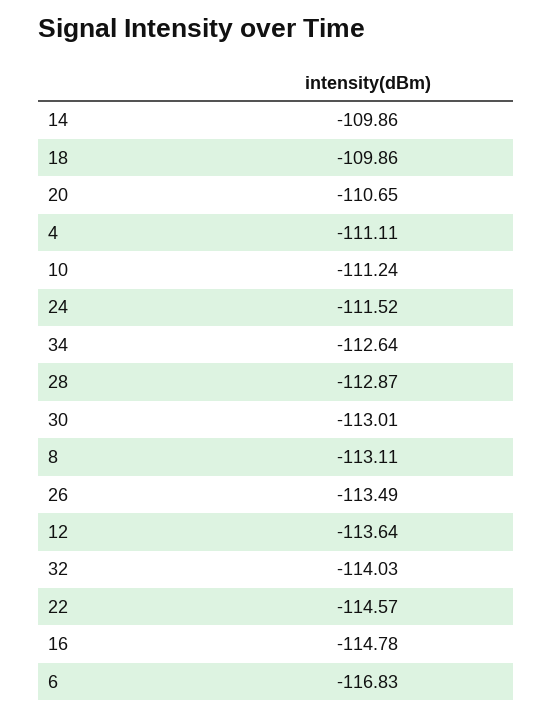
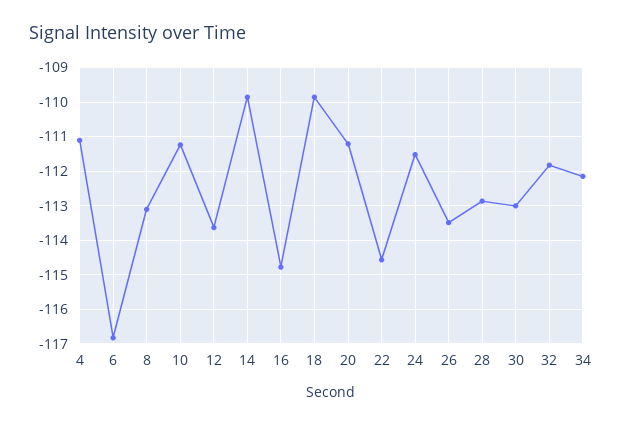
  {
    "14": -109.86,
    "18": -109.86,
-   "20": -110.65,
+   "20": -111.2,
    "4": -111.11,
    "10": -111.24,
    "24": -111.52,
-   "34": -112.64,
+   "34": -112.2,
    "28": -112.87,
    "30": -113.01,
    "8": -113.11,
    "26": -113.49,
    "12": -113.64,
-   "32": -114.03,
+   "32": -111.8,
    "22": -114.57,
    "16": -114.78,
    "6": -116.83
  }

